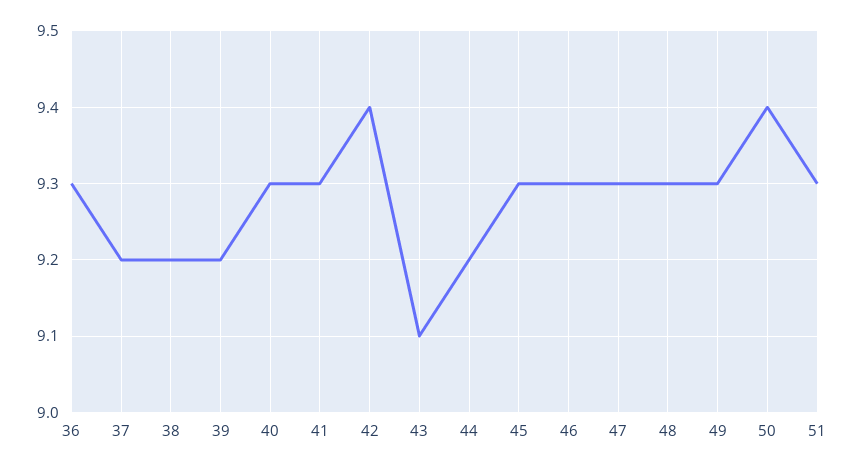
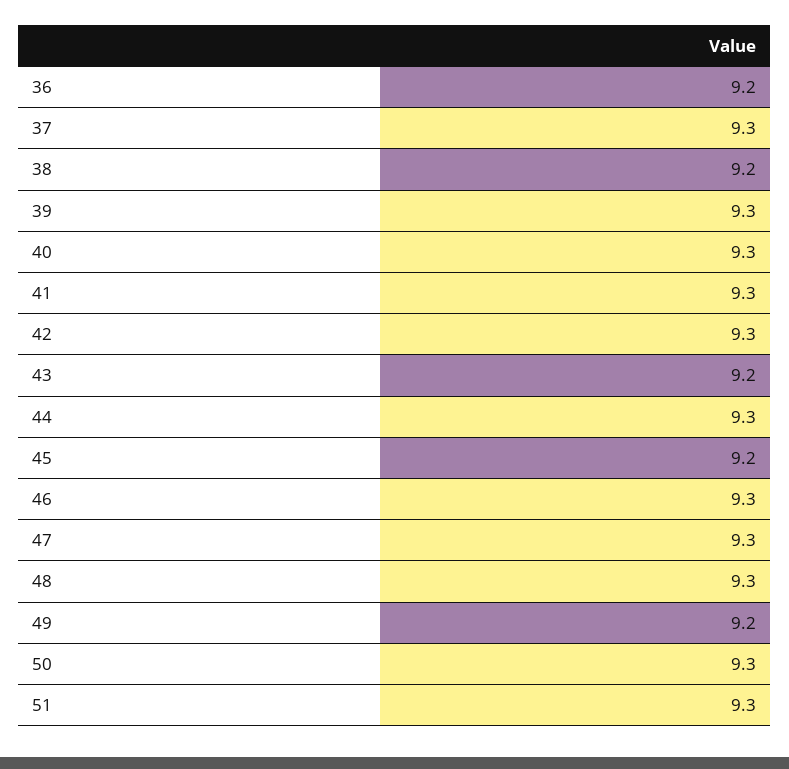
  {
-   "36": 9.3,
+   "36": 9.2,
-   "37": 9.2,
+   "37": 9.3,
    "38": 9.2,
-   "39": 9.2,
+   "39": 9.3,
    "40": 9.3,
    "41": 9.3,
-   "42": 9.4,
+   "42": 9.3,
-   "43": 9.1,
+   "43": 9.2,
-   "44": 9.2,
+   "44": 9.3,
-   "45": 9.3,
+   "45": 9.2,
    "46": 9.3,
    "47": 9.3,
    "48": 9.3,
-   "49": 9.3,
+   "49": 9.2,
-   "50": 9.4,
+   "50": 9.3,
    "51": 9.3
  }

